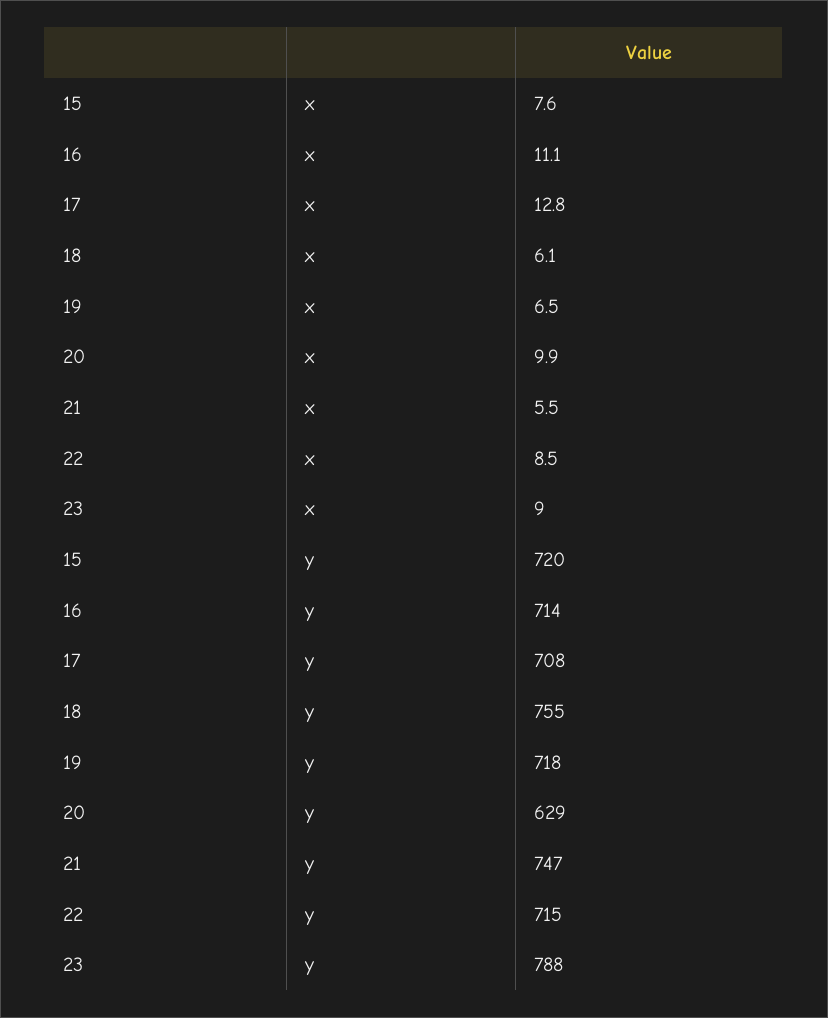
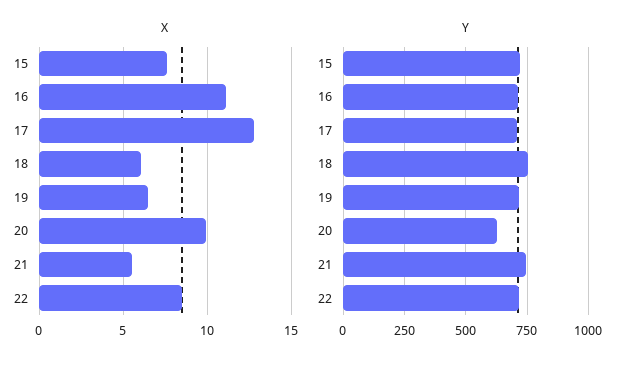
  {
    "x": {
      "15": 7.6,
      "16": 11.1,
      "17": 12.8,
      "18": 6.1,
      "19": 6.5,
      "20": 9.9,
      "21": 5.5,
-     "22": 8.5,
+     "22": 8.5
-     "23": 9
    },
    "y": {
      "15": 720,
      "16": 714,
      "17": 708,
      "18": 755,
      "19": 718,
      "20": 629,
      "21": 747,
-     "22": 715,
+     "22": 715
-     "23": 788
    }
  }

